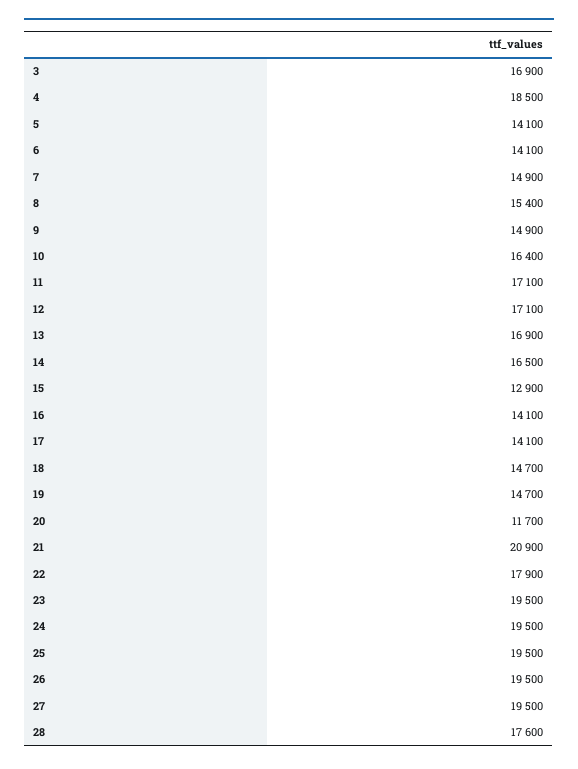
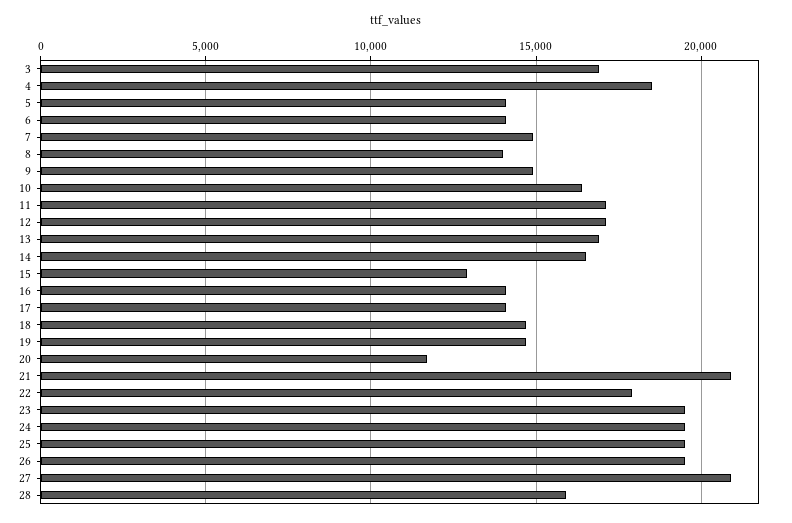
  {
    "3": 16900,
    "4": 18500,
    "5": 14100,
    "6": 14100,
    "7": 14900,
-   "8": 15400,
+   "8": 14000,
    "9": 14900,
    "10": 16400,
    "11": 17100,
    "12": 17100,
    "13": 16900,
    "14": 16500,
    "15": 12900,
    "16": 14100,
    "17": 14100,
    "18": 14700,
    "19": 14700,
    "20": 11700,
    "21": 20900,
    "22": 17900,
    "23": 19500,
    "24": 19500,
    "25": 19500,
    "26": 19500,
-   "27": 19500,
+   "27": 21000,
-   "28": 17600
+   "28": 16000
  }

